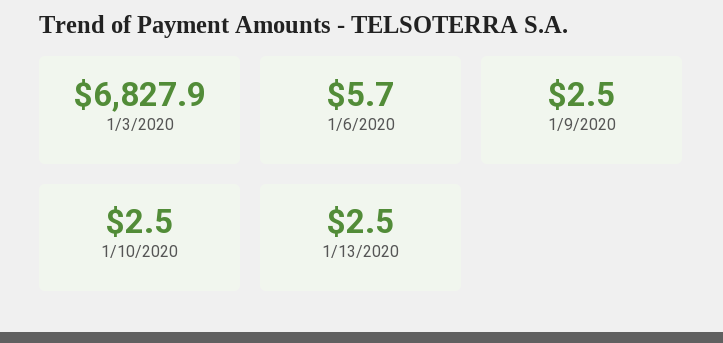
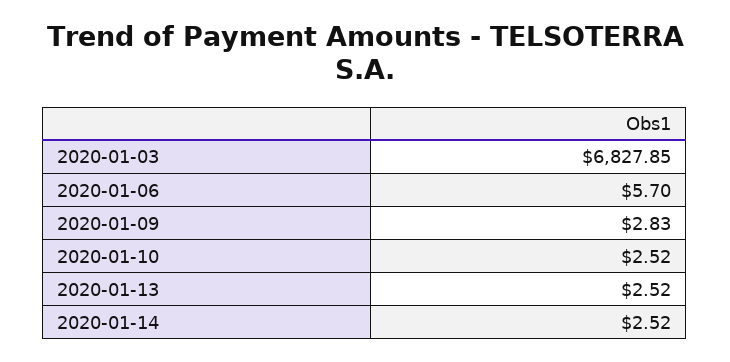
  {
    "1/3/2020": 6827.85,
    "1/6/2020": 5.7,
-   "1/9/2020": 2.5,
+   "1/9/2020": 2.83,
    "1/10/2020": 2.52,
-   "1/13/2020": 2.52
+   "1/13/2020": 2.52,
+   "2020-01-14": 2.52
  }

